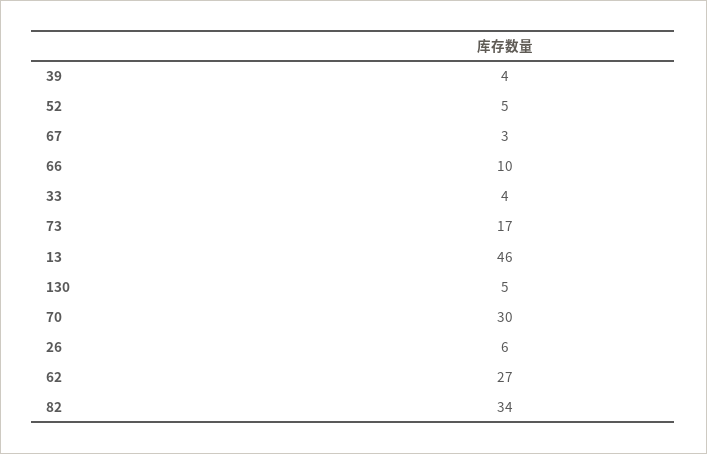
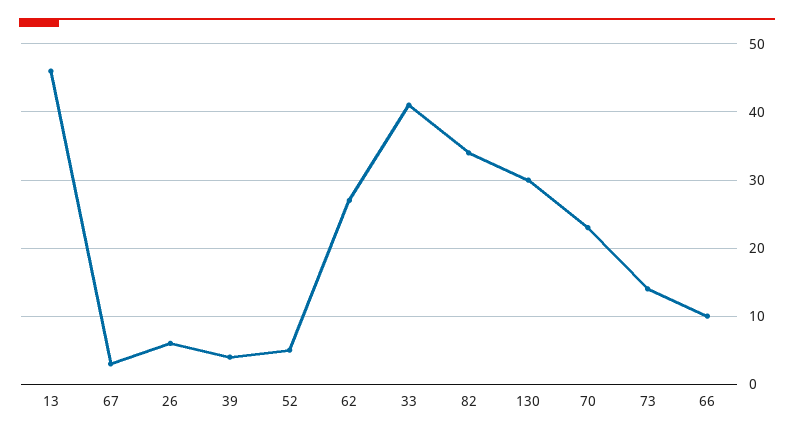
  {
    "39": 4,
    "52": 5,
    "67": 3,
    "66": 10,
-   "33": 4,
+   "33": 41,
-   "73": 17,
+   "73": 14,
    "13": 46,
-   "130": 5,
+   "130": 30,
-   "70": 30,
+   "70": 23,
    "26": 6,
    "62": 27,
    "82": 34
  }

